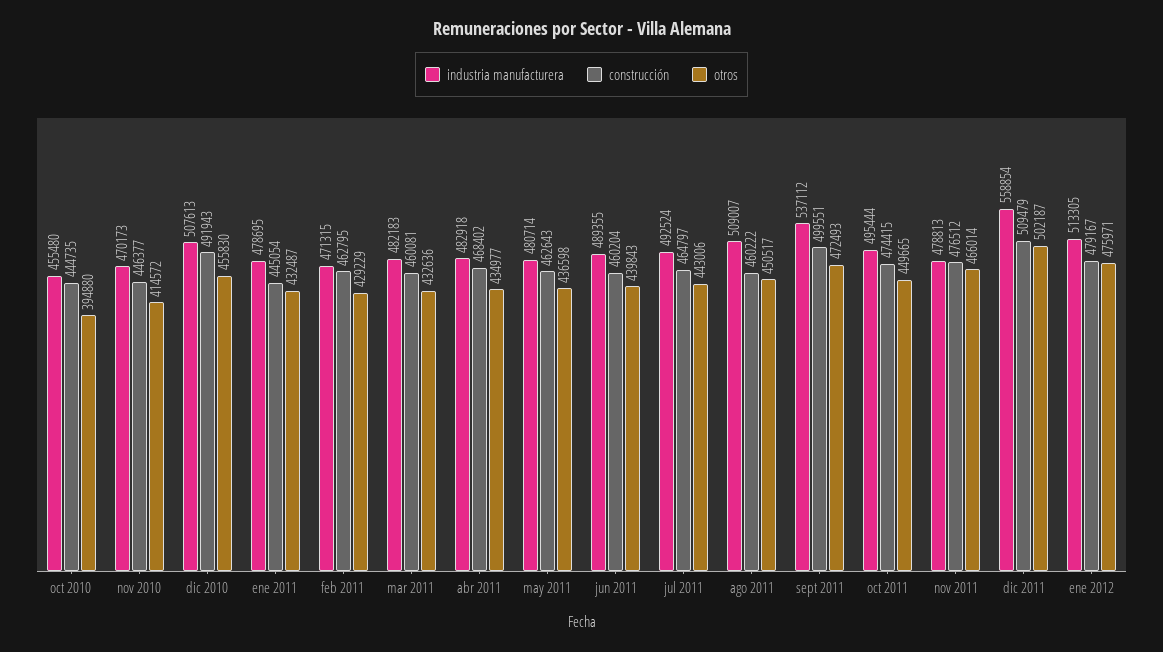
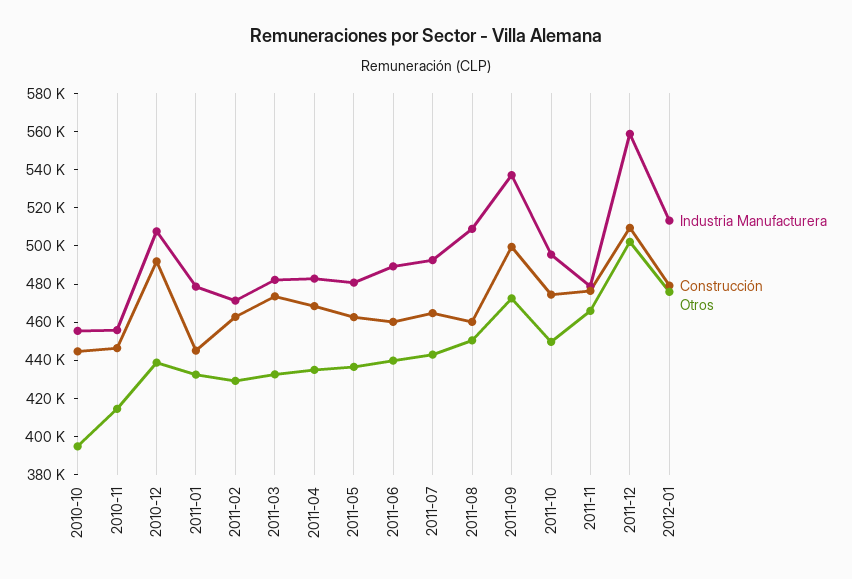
  {
    "industria manufacturera": {
      "oct 2010": 455480,
-     "nov 2010": 470173,
+     "nov 2010": 455000,
      "dic 2010": 507613,
      "ene 2011": 478695,
      "feb 2011": 471315,
      "mar 2011": 482183,
      "abr 2011": 482918,
      "may 2011": 480714,
      "jun 2011": 489355,
      "jul 2011": 492524,
      "ago 2011": 509007,
      "sept 2011": 537112,
      "oct 2011": 495444,
      "nov 2011": 478813,
      "dic 2011": 558854,
      "ene 2012": 513305
    },
    "construcción": {
      "oct 2010": 444735,
      "nov 2010": 446377,
      "dic 2010": 491943,
      "ene 2011": 445054,
      "feb 2011": 462795,
-     "mar 2011": 460081,
+     "mar 2011": 475000,
      "abr 2011": 468402,
      "may 2011": 462643,
      "jun 2011": 460204,
      "jul 2011": 464797,
      "ago 2011": 460222,
      "sept 2011": 499551,
      "oct 2011": 474415,
      "nov 2011": 476512,
      "dic 2011": 509479,
      "ene 2012": 479167
    },
    "otros": {
      "oct 2010": 394880,
      "nov 2010": 414572,
-     "dic 2010": 455830,
+     "dic 2010": 440000,
      "ene 2011": 432487,
      "feb 2011": 429229,
      "mar 2011": 432636,
      "abr 2011": 434977,
      "may 2011": 436598,
      "jun 2011": 439843,
      "jul 2011": 443006,
      "ago 2011": 450517,
      "sept 2011": 472493,
      "oct 2011": 449665,
      "nov 2011": 466014,
      "dic 2011": 502187,
      "ene 2012": 475971
    }
  }

